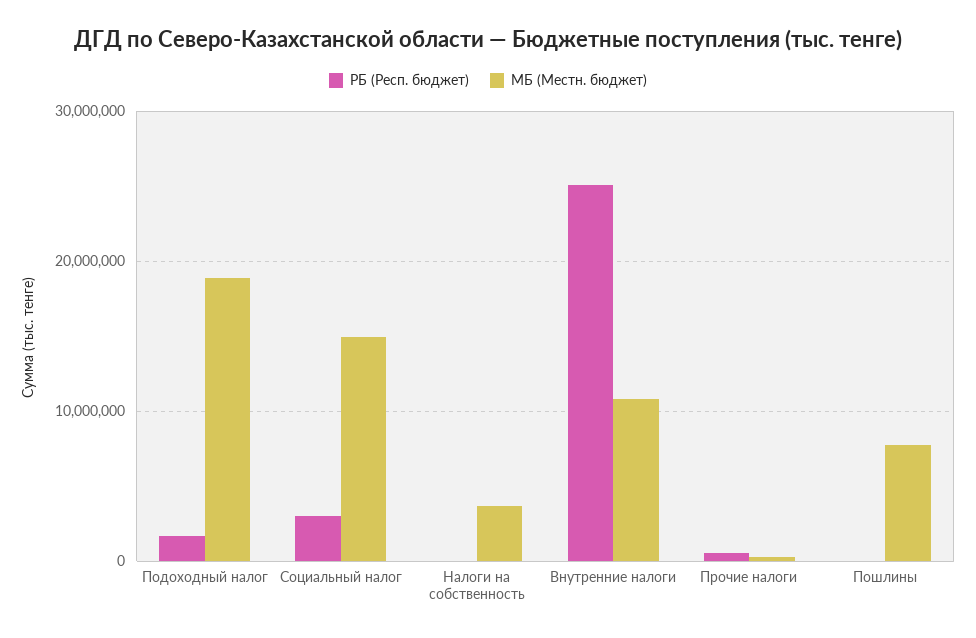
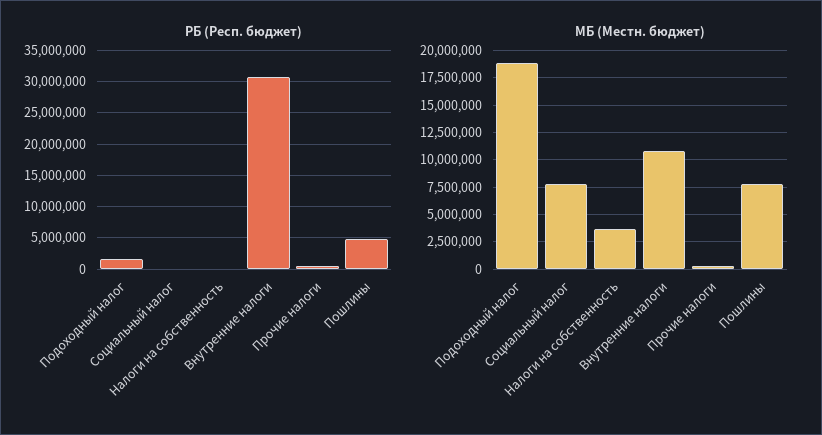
  {
    "РБ (Респ. бюджет)": {
      "Подоходный налог": 2000000,
-     "Социальный налог": 3000000,
+     "Социальный налог": 0,
      "Налоги на собственность": 0,
-     "Внутренние налоги": 25000000,
+     "Внутренние налоги": 31000000,
      "Прочие налоги": 1000000,
-     "Пошлины": 0
+     "Пошлины": 5000000
    },
    "МБ (Местн. бюджет)": {
      "Подоходный налог": 19000000,
-     "Социальный налог": 15000000,
+     "Социальный налог": 7500000,
      "Налоги на собственность": 4000000,
      "Внутренние налоги": 11000000,
      "Прочие налоги": 0,
      "Пошлины": 8000000
    }
  }

